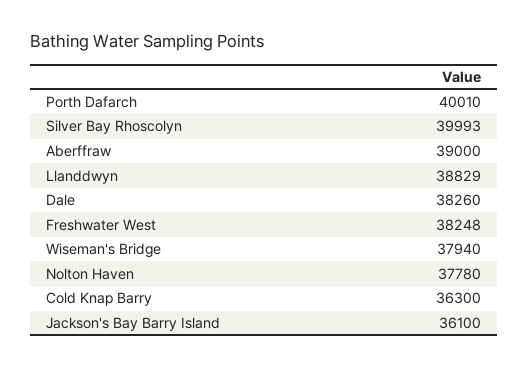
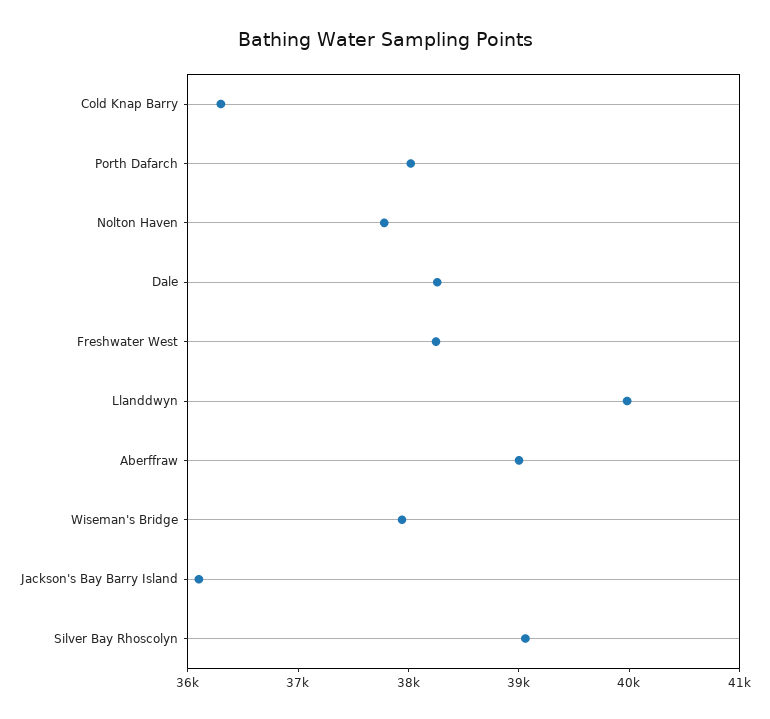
  {
-   "Porth Dafarch": 40010,
+   "Porth Dafarch": 38000,
-   "Silver Bay Rhoscolyn": 39993,
+   "Silver Bay Rhoscolyn": 39000,
    "Aberffraw": 39000,
-   "Llanddwyn": 38829,
+   "Llanddwyn": 40000,
    "Dale": 38260,
    "Freshwater West": 38248,
    "Wiseman's Bridge": 37940,
    "Nolton Haven": 37780,
    "Cold Knap Barry": 36300,
    "Jackson's Bay Barry Island": 36100
  }

